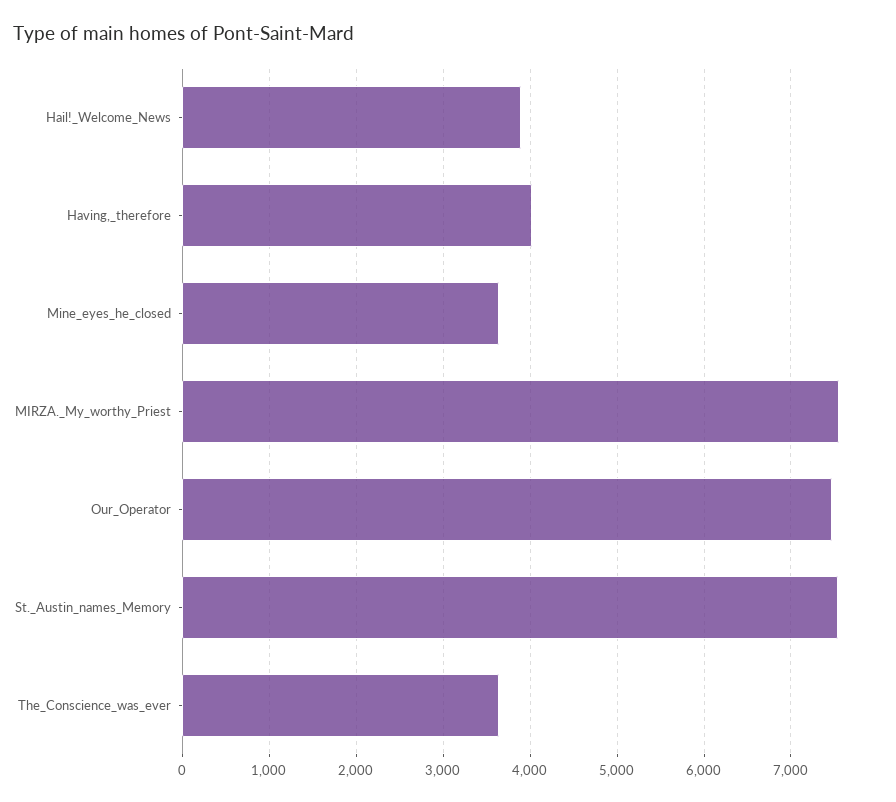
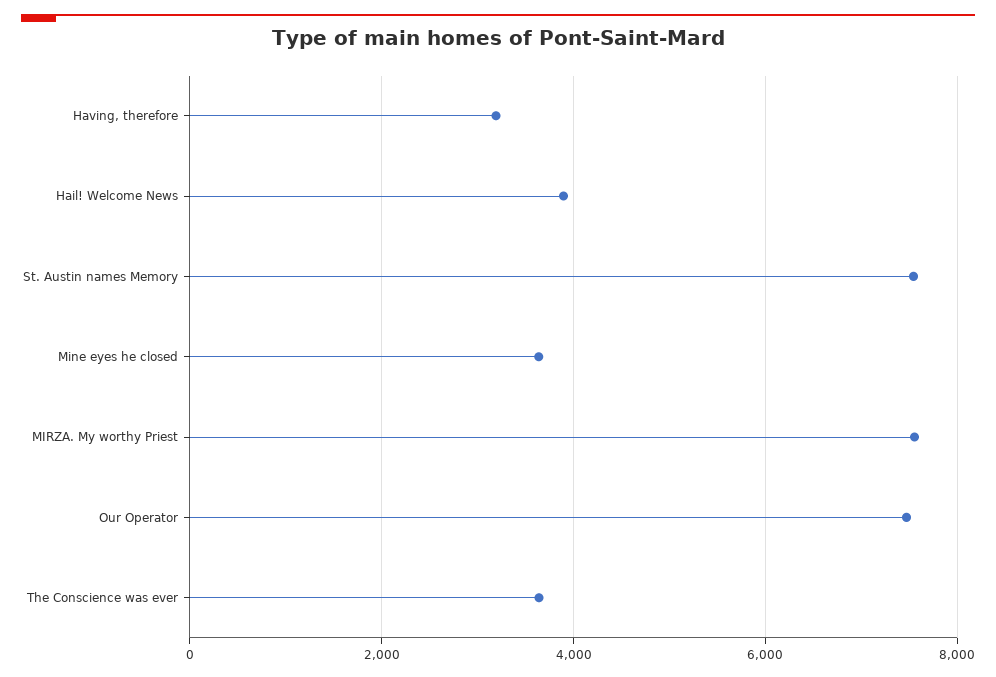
  {
    "Hail!_Welcome_News": 3900,
-   "Having,_therefore": 4000,
+   "Having,_therefore": 3200,
    "Mine_eyes_he_closed": 3600,
    "MIRZA._My_worthy_Priest": 7600,
    "Our_Operator": 7500,
    "St._Austin_names_Memory": 7500,
    "The_Conscience_was_ever": 3600
  }

